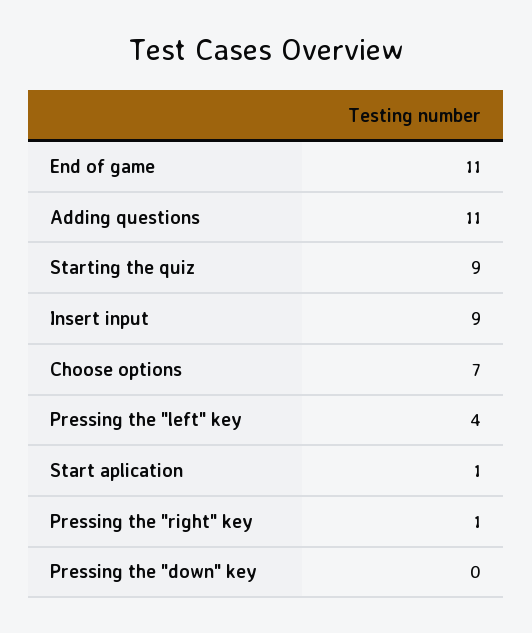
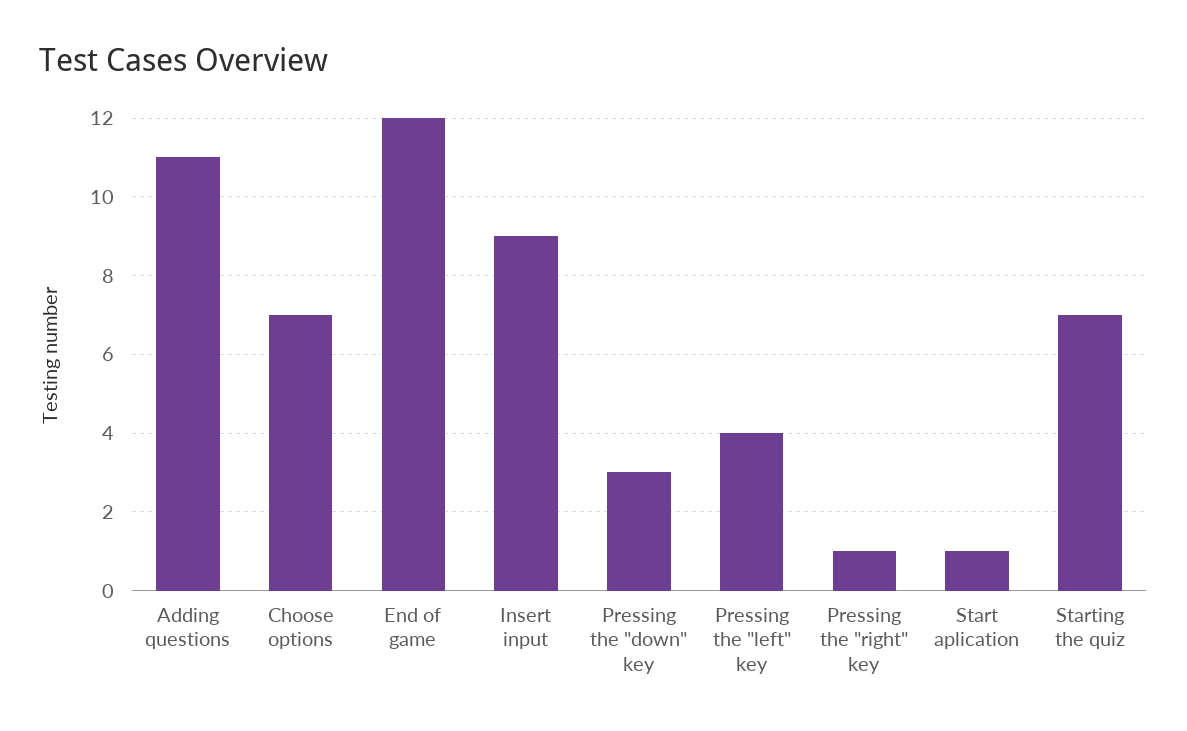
  {
-   "End of game": 11,
+   "End of game": 12,
    "Adding questions": 11,
-   "Starting the quiz": 9,
+   "Starting the quiz": 7,
    "Insert input": 9,
    "Choose options": 7,
    "Pressing the \"left\" key": 4,
    "Start aplication": 1,
    "Pressing the \"right\" key": 1,
-   "Pressing the \"down\" key": 0
+   "Pressing the \"down\" key": 3
  }

